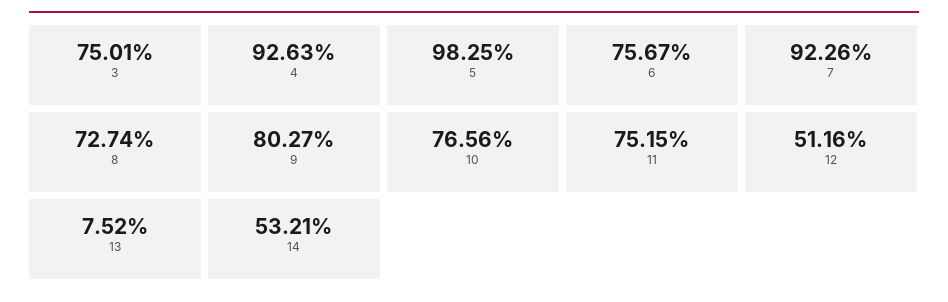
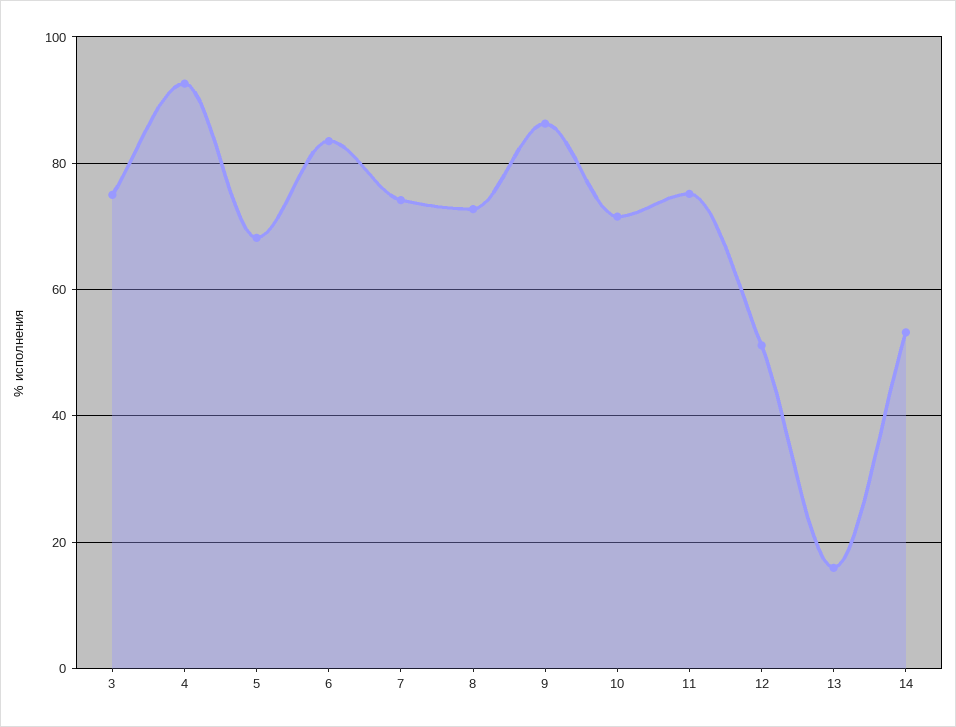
  {
    "3": 75.01,
    "4": 92.63,
-   "5": 98.25,
+   "5": 68,
-   "6": 75.67,
+   "6": 84,
-   "7": 92.26,
+   "7": 74,
    "8": 72.74,
-   "9": 80.27,
+   "9": 86,
-   "10": 76.56,
+   "10": 72,
    "11": 75.15,
    "12": 51.16,
-   "13": 7.52,
+   "13": 16,
    "14": 53.21
  }

